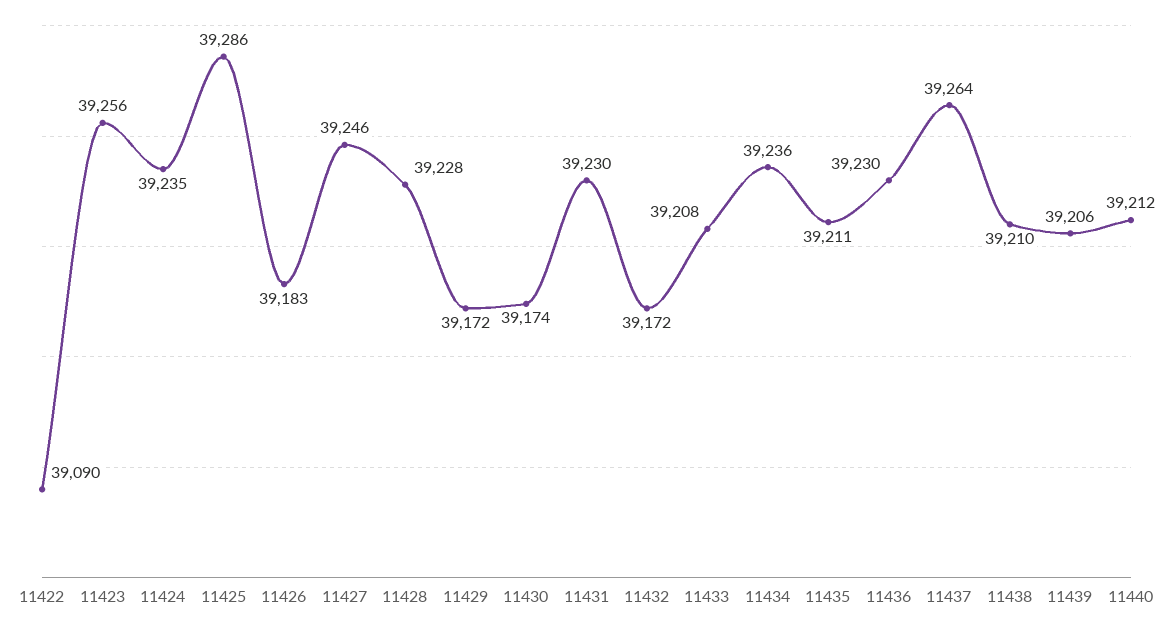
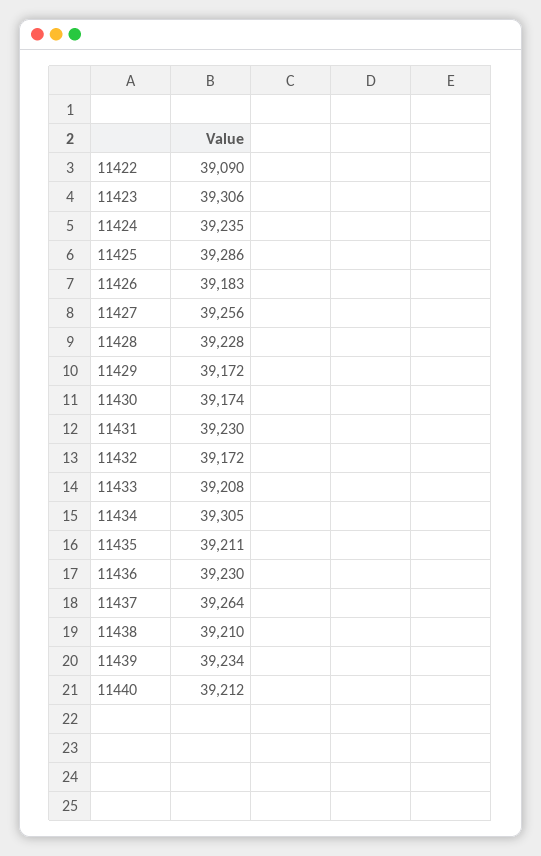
  {
    "11422": 39090,
-   "11423": 39256,
+   "11423": 39306,
    "11424": 39235,
    "11425": 39286,
    "11426": 39183,
-   "11427": 39246,
+   "11427": 39256,
    "11428": 39228,
    "11429": 39172,
    "11430": 39174,
    "11431": 39230,
    "11432": 39172,
    "11433": 39208,
-   "11434": 39236,
+   "11434": 39305,
    "11435": 39211,
    "11436": 39230,
    "11437": 39264,
    "11438": 39210,
-   "11439": 39206,
+   "11439": 39234,
    "11440": 39212
  }

